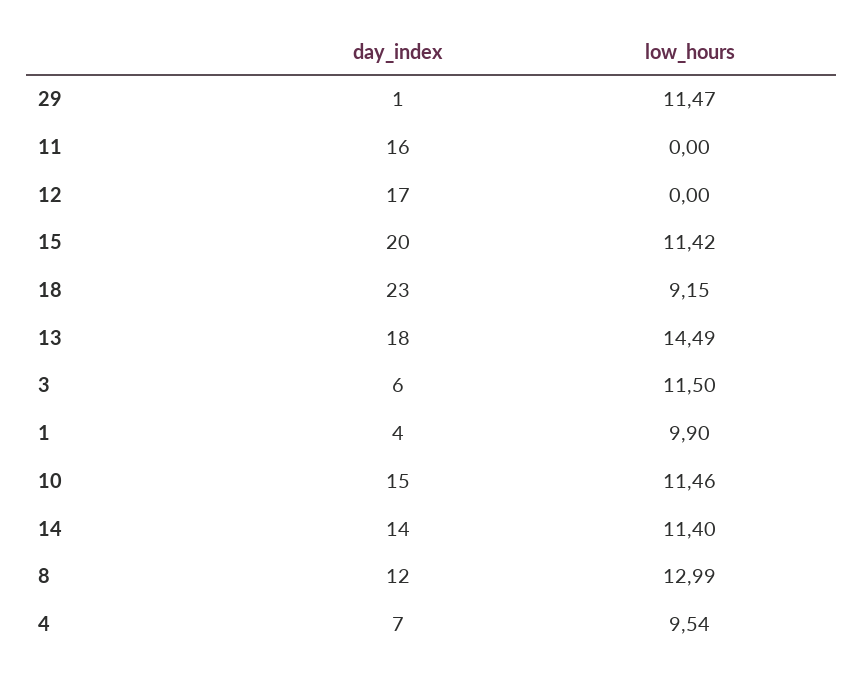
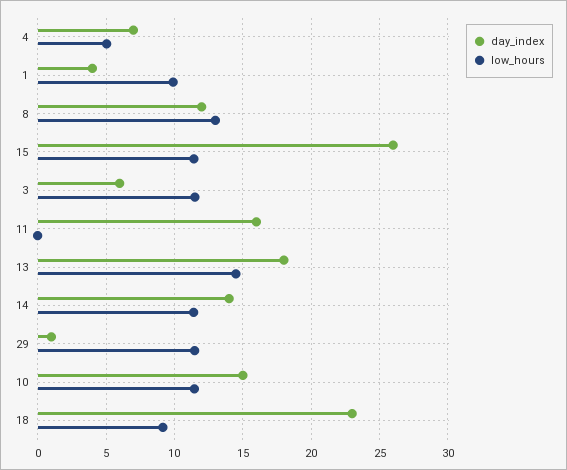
  {
    "day_index": {
      "29": 1,
      "11": 16,
-     "12": 17,
-     "15": 20,
+     "15": 26,
      "18": 23,
      "13": 18,
      "3": 6,
      "1": 4,
      "10": 15,
      "14": 14,
      "8": 12,
      "4": 7
    },
    "low_hours": {
      "29": 11.47,
      "11": 0,
-     "12": 0,
      "15": 11.42,
      "18": 9.15,
      "13": 14.49,
      "3": 11.5,
      "1": 9.9,
      "10": 11.46,
      "14": 11.4,
      "8": 12.99,
-     "4": 9.54
+     "4": 5
    }
  }

